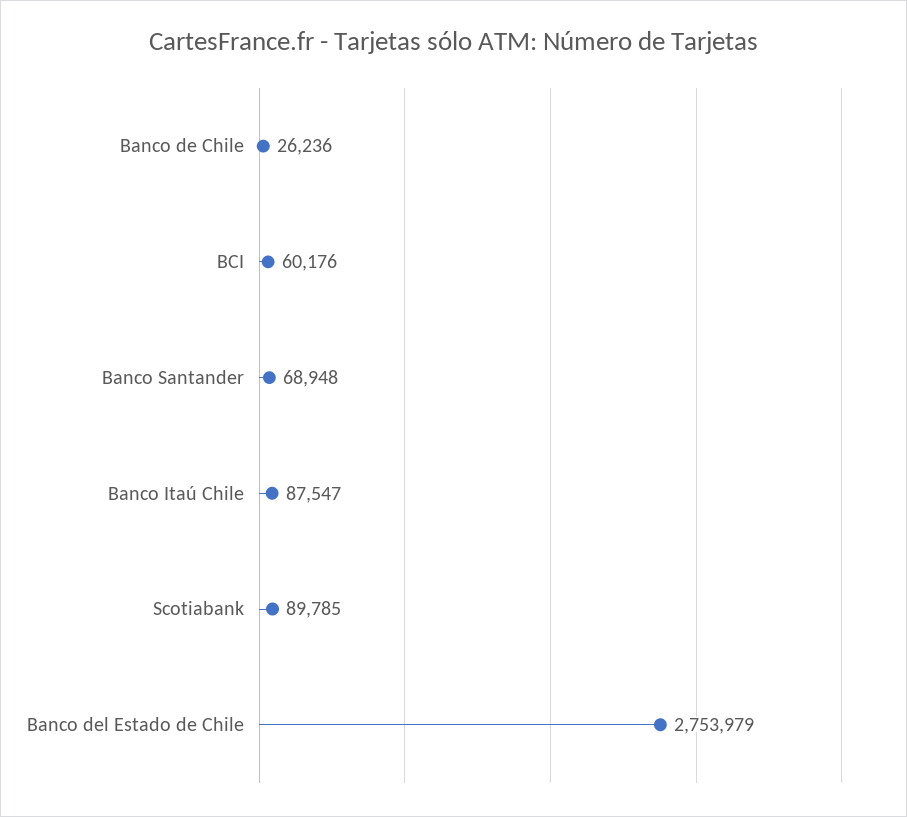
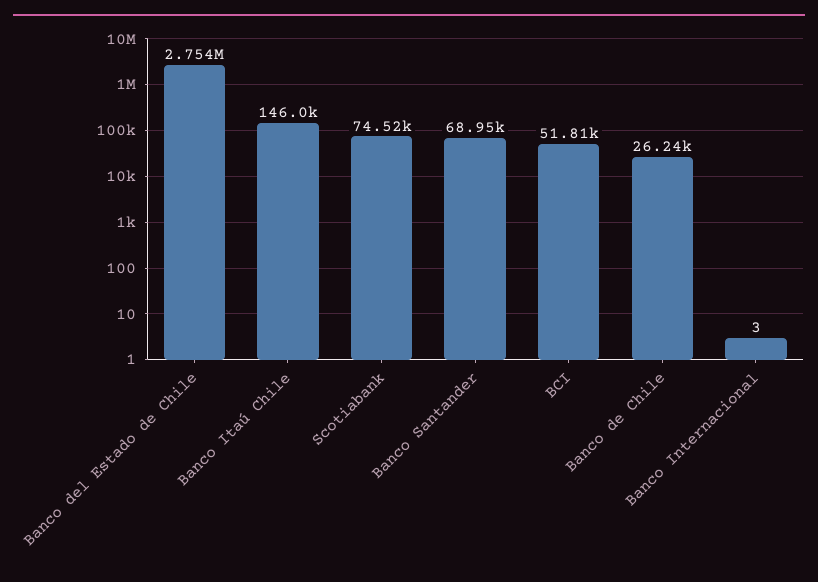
  {
    "Banco de Chile": 26236,
-   "BCI": 60176,
+   "BCI": 51810,
    "Banco Santander": 68948,
-   "Banco Itaú Chile": 87547,
+   "Banco Itaú Chile": 146000,
-   "Scotiabank": 89785,
+   "Scotiabank": 74520,
-   "Banco del Estado de Chile": 2753979
+   "Banco del Estado de Chile": 2753979,
+   "Banco Internacional": 3
  }

